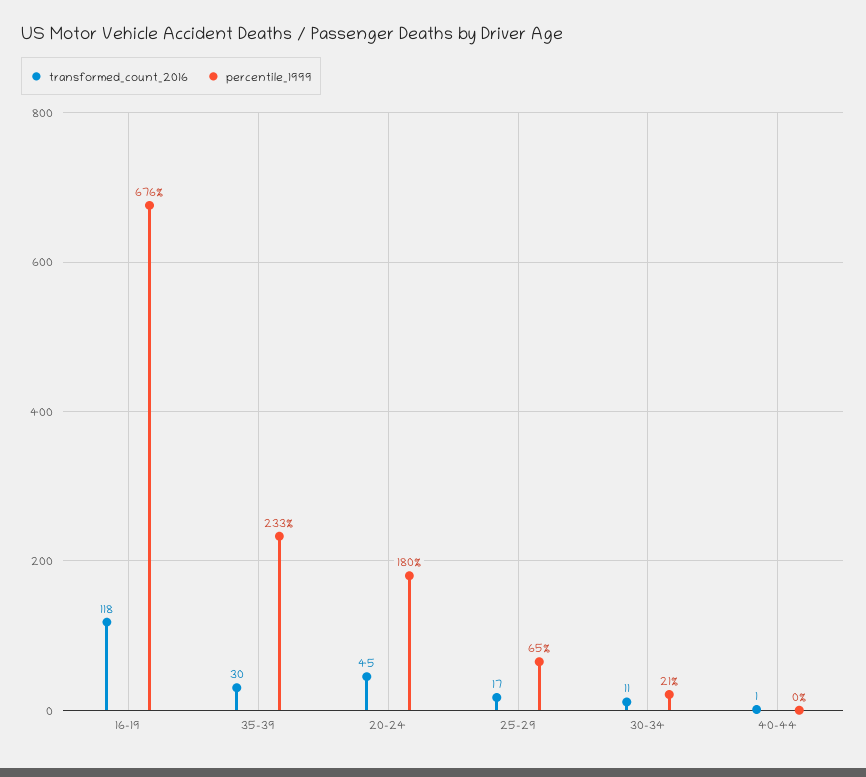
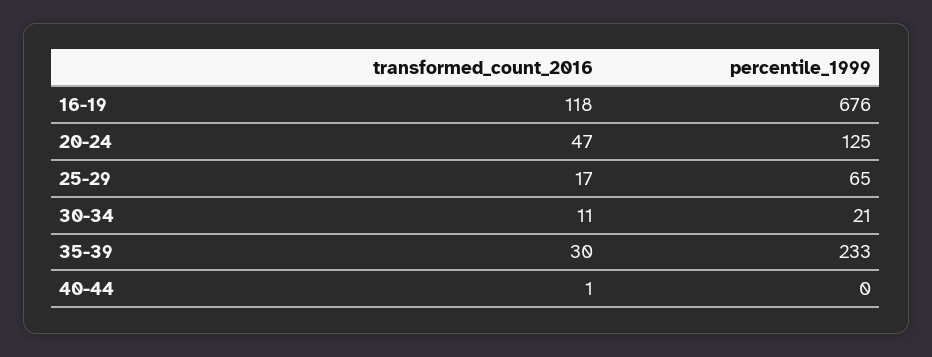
  {
    "transformed_count_2016": {
      "16-19": 118,
      "35-39": 30,
-     "20-24": 45,
+     "20-24": 47,
      "25-29": 17,
      "30-34": 11,
      "40-44": 1
    },
    "percentile_1999": {
      "16-19": 676,
      "35-39": 233,
-     "20-24": 180,
+     "20-24": 125,
      "25-29": 65,
      "30-34": 21,
      "40-44": 0
    }
  }

